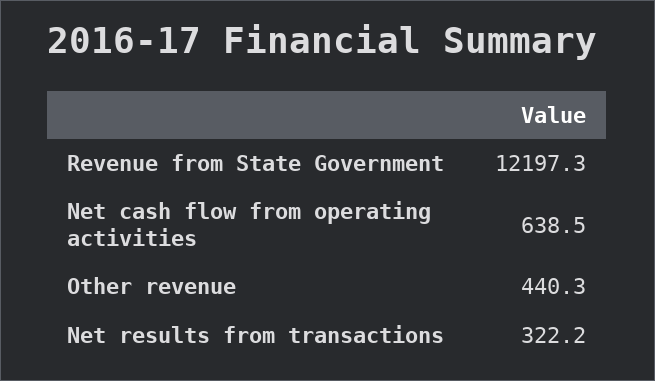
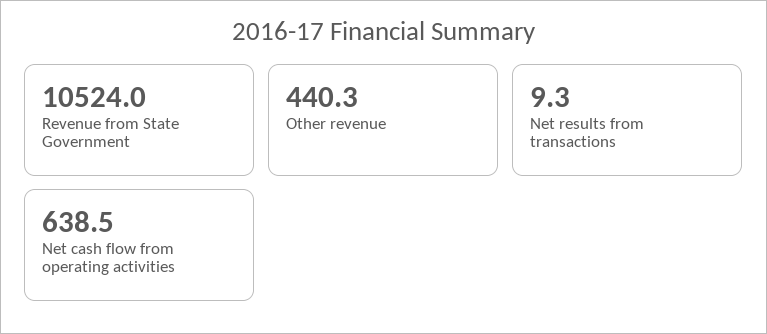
  {
-   "Revenue from State Government": 12197.3,
+   "Revenue from State Government": 10524,
    "Net cash flow from operating activities": 638.5,
    "Other revenue": 440.3,
-   "Net results from transactions": 322.2
+   "Net results from transactions": 9.3
  }

